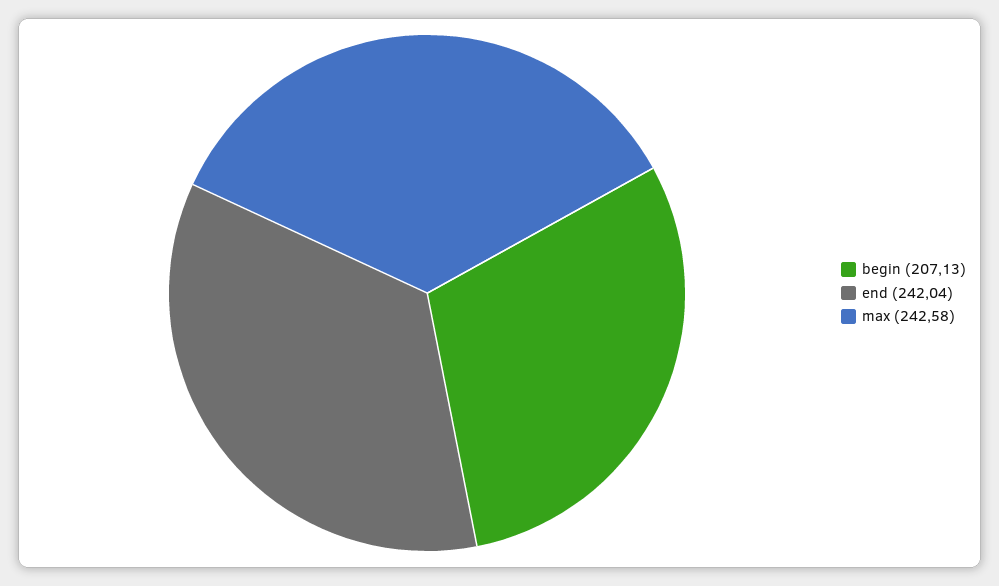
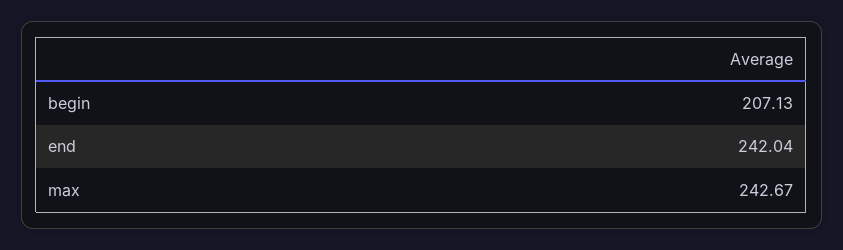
  {
    "begin": 207.13,
    "end": 242.04,
-   "max": 242.58
+   "max": 242.67
  }

